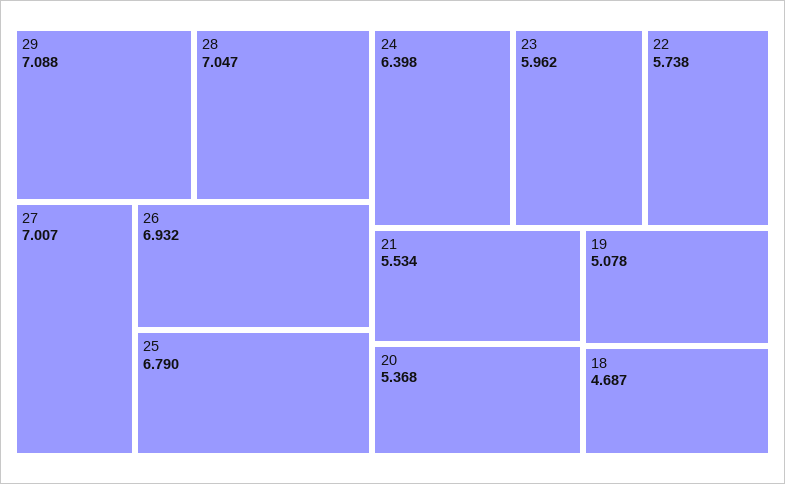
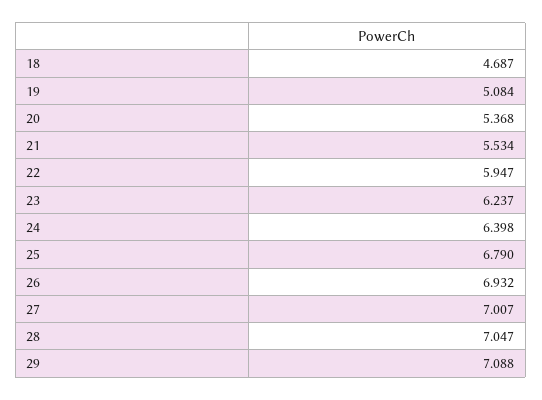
  {
    "29": 7.088,
    "28": 7.047,
    "27": 7.007,
    "26": 6.932,
    "25": 6.79,
    "24": 6.398,
-   "23": 5.962,
+   "23": 6.237,
-   "22": 5.738,
+   "22": 5.947,
    "21": 5.534,
    "20": 5.368,
-   "19": 5.078,
+   "19": 5.084,
    "18": 4.687
  }

